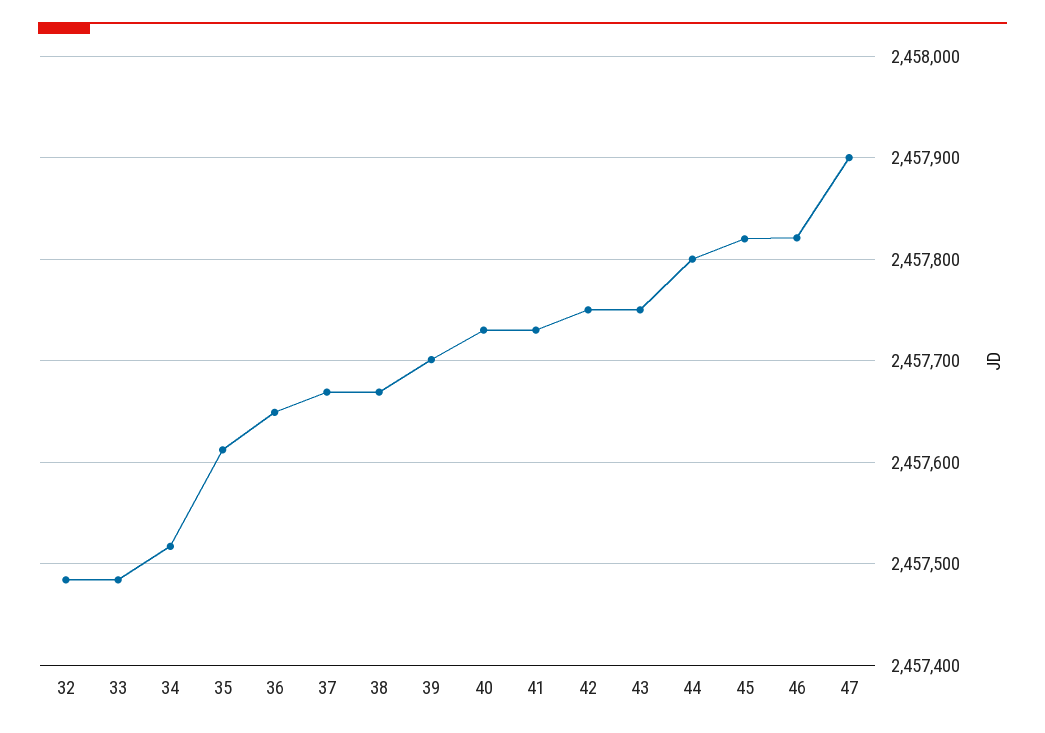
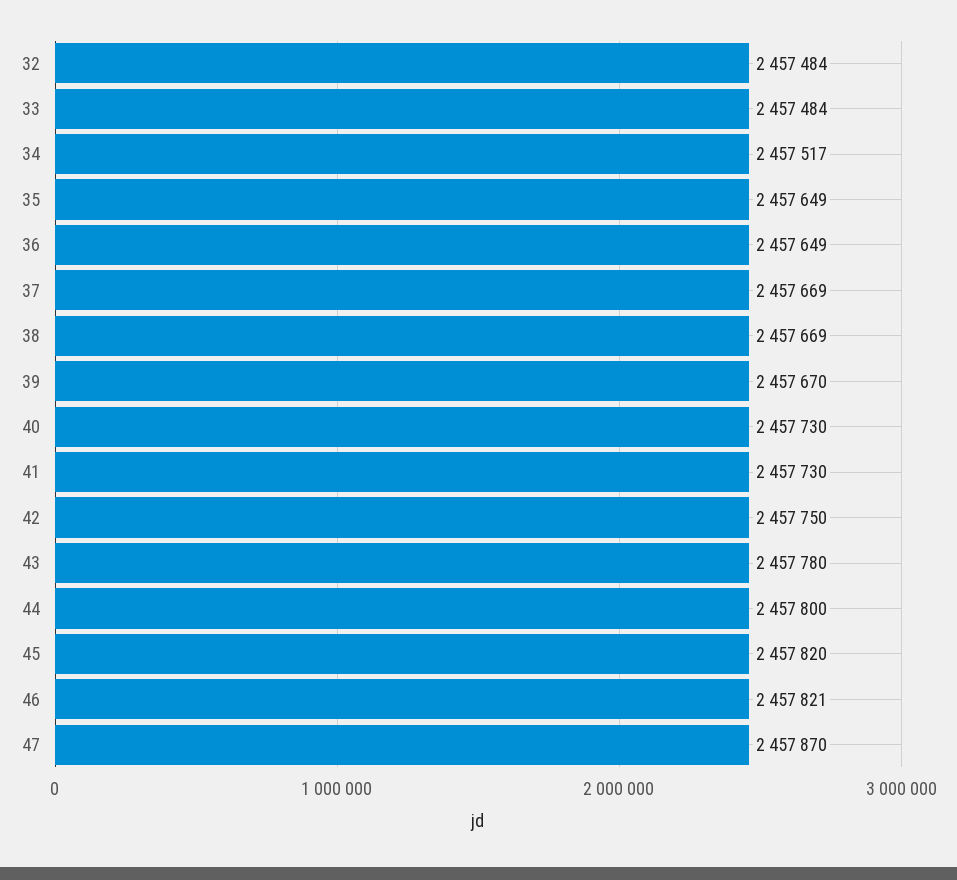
  {
    "32": 2457484,
    "33": 2457484,
    "34": 2457517,
-   "35": 2457610,
+   "35": 2457649,
    "36": 2457649,
    "37": 2457669,
    "38": 2457669,
-   "39": 2457700,
+   "39": 2457670,
    "40": 2457730,
    "41": 2457730,
    "42": 2457750,
-   "43": 2457750,
+   "43": 2457780,
    "44": 2457800,
    "45": 2457820,
    "46": 2457821,
-   "47": 2457900
+   "47": 2457870
  }

